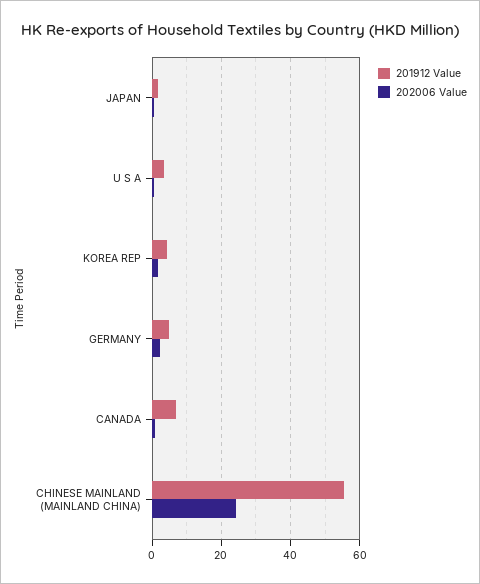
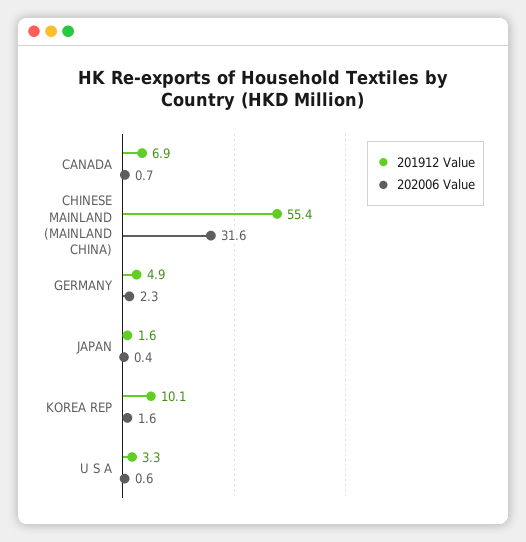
  {
    "201912 Value": {
      "JAPAN": 1.6,
      "U S A": 3.3,
-     "KOREA REP": 4,
+     "KOREA REP": 10.1,
      "GERMANY": 4.9,
      "CANADA": 6.9,
      "CHINESE MAINLAND (MAINLAND CHINA)": 55.4
    },
    "202006 Value": {
      "JAPAN": 0.4,
      "U S A": 0.6,
      "KOREA REP": 1.6,
      "GERMANY": 2.3,
      "CANADA": 0.7,
-     "CHINESE MAINLAND (MAINLAND CHINA)": 24
+     "CHINESE MAINLAND (MAINLAND CHINA)": 31.6
    }
  }

